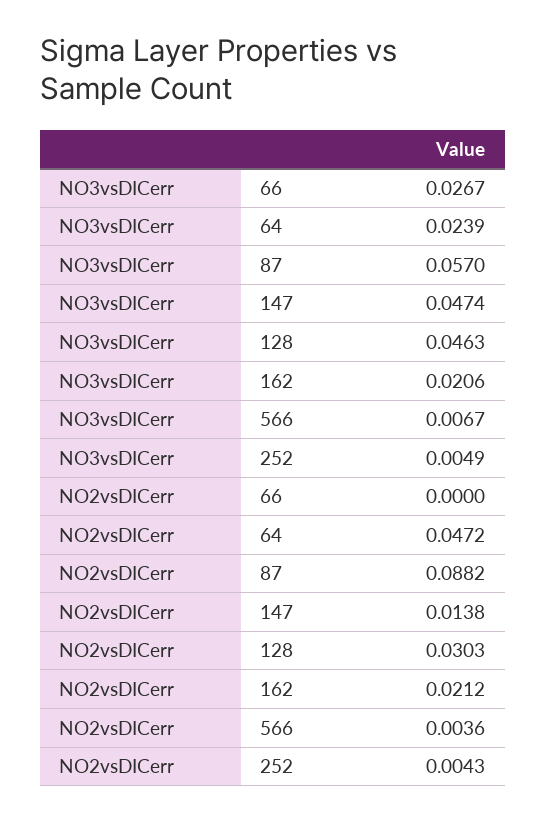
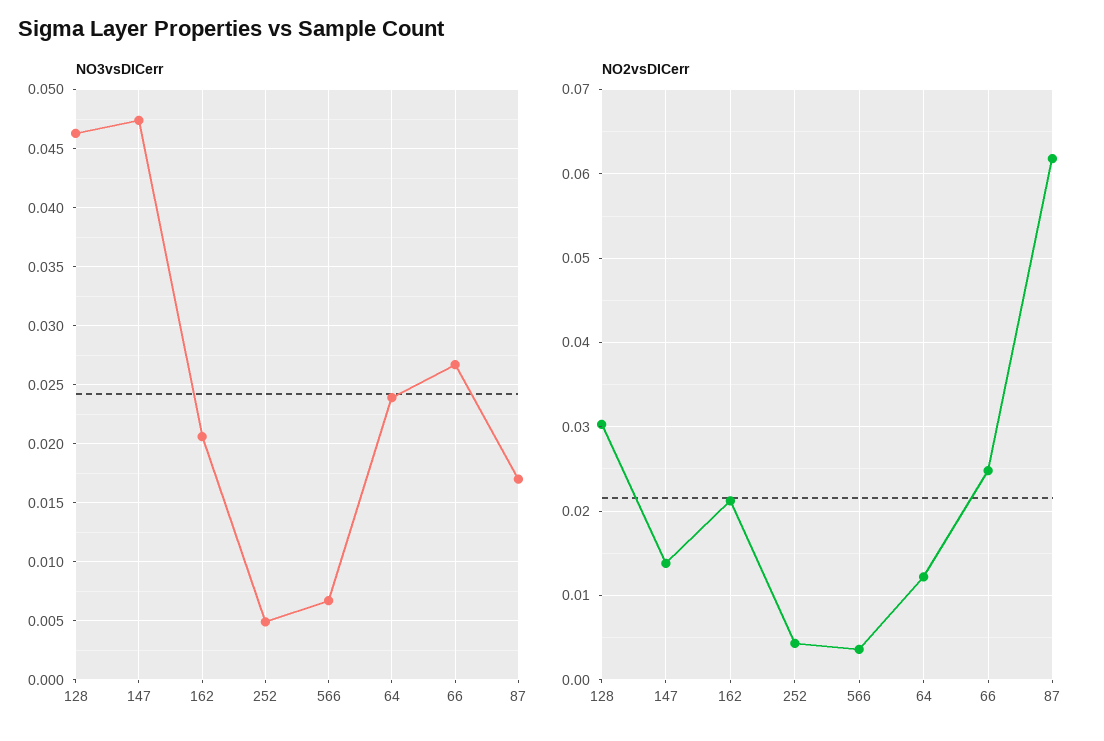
  {
    "NO3vsDICerr": {
      "66": 0.0267,
      "64": 0.0239,
-     "87": 0.057,
+     "87": 0.017,
      "147": 0.0474,
      "128": 0.0463,
      "162": 0.0206,
      "566": 0.0067,
      "252": 0.0049
    },
    "NO2vsDICerr": {
-     "66": 0,
+     "66": 0.025,
-     "64": 0.0472,
+     "64": 0.012,
-     "87": 0.0882,
+     "87": 0.062,
      "147": 0.0138,
      "128": 0.0303,
      "162": 0.0212,
      "566": 0.0036,
      "252": 0.0043
    }
  }

